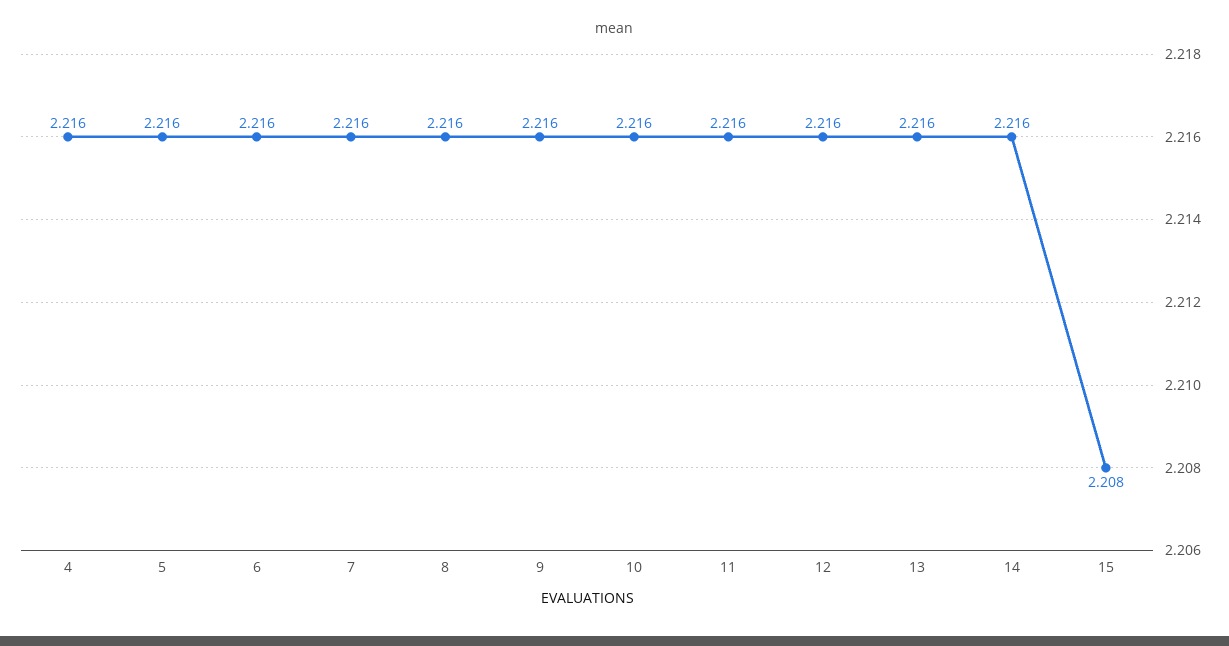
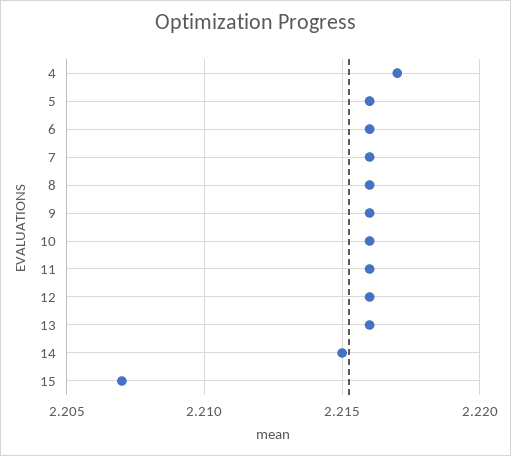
  {
-   "4": 2.216,
+   "4": 2.217,
    "5": 2.216,
    "6": 2.216,
    "7": 2.216,
    "8": 2.216,
    "9": 2.216,
    "10": 2.216,
    "11": 2.216,
    "12": 2.216,
    "13": 2.216,
-   "14": 2.216,
+   "14": 2.215,
-   "15": 2.208
+   "15": 2.207
  }

